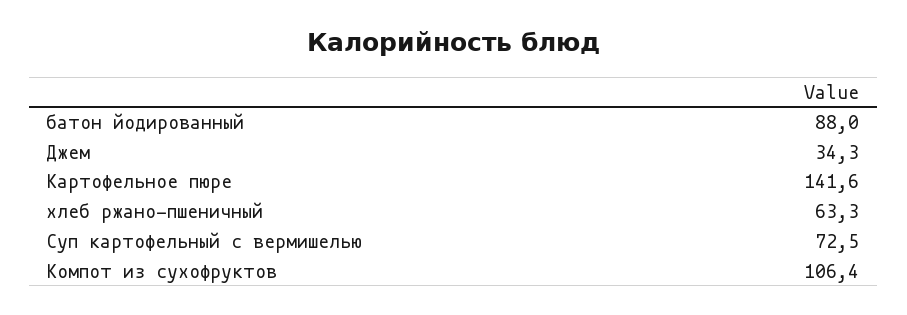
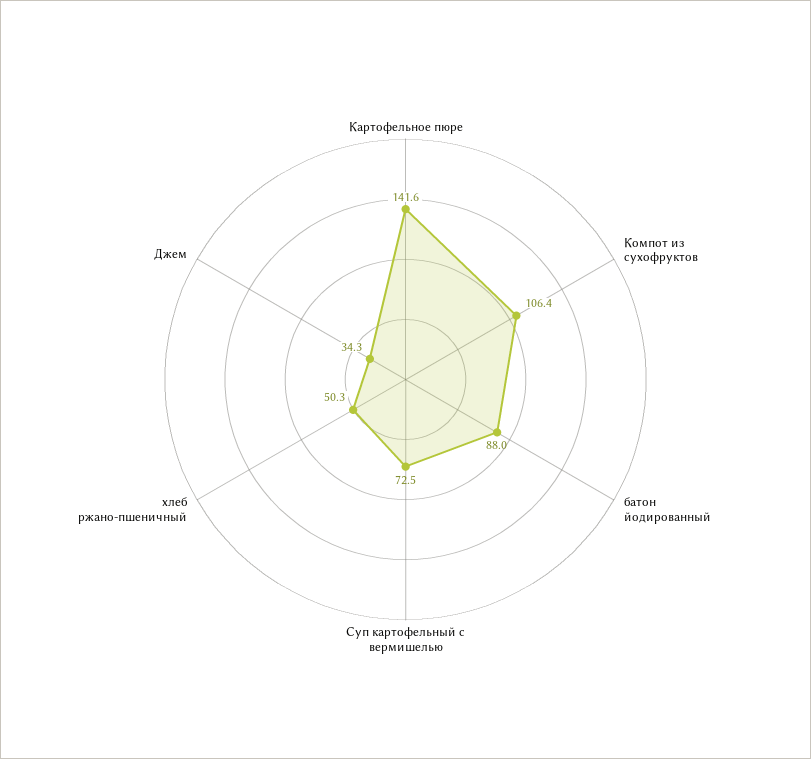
  {
    "батон йодированный": 88,
    "Джем": 34.3,
    "Картофельное пюре": 141.6,
-   "хлеб ржано-пшеничный": 63.3,
+   "хлеб ржано-пшеничный": 50.3,
    "Суп картофельный с вермишелью": 72.5,
    "Компот из сухофруктов": 106.4
  }

